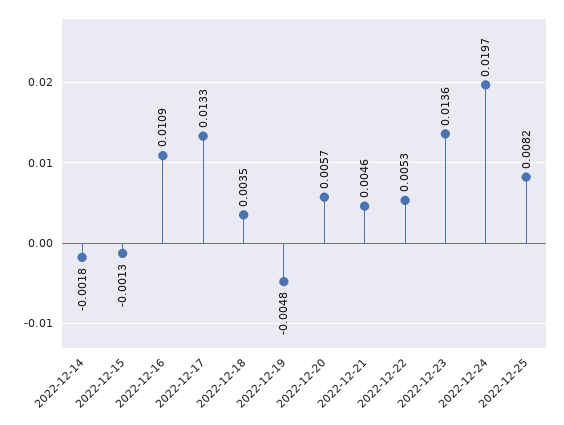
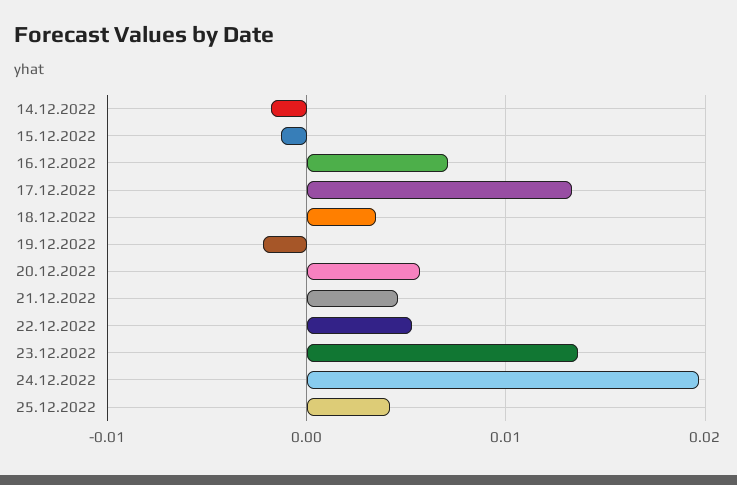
  {
    "2022-12-14": -0.0018,
    "2022-12-15": -0.0013,
-   "2022-12-16": 0.0109,
+   "2022-12-16": 0.007,
    "2022-12-17": 0.0133,
    "2022-12-18": 0.0035,
-   "2022-12-19": -0.0048,
+   "2022-12-19": -0.002,
    "2022-12-20": 0.0057,
    "2022-12-21": 0.0046,
    "2022-12-22": 0.0053,
    "2022-12-23": 0.0136,
    "2022-12-24": 0.0197,
-   "2022-12-25": 0.0082
+   "2022-12-25": 0.004
  }

